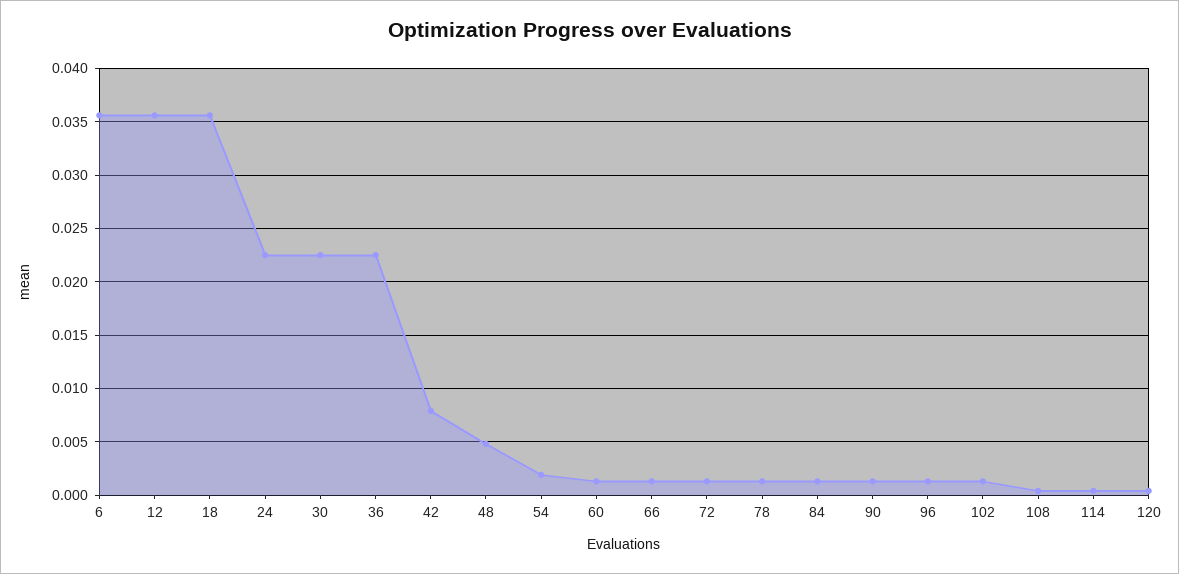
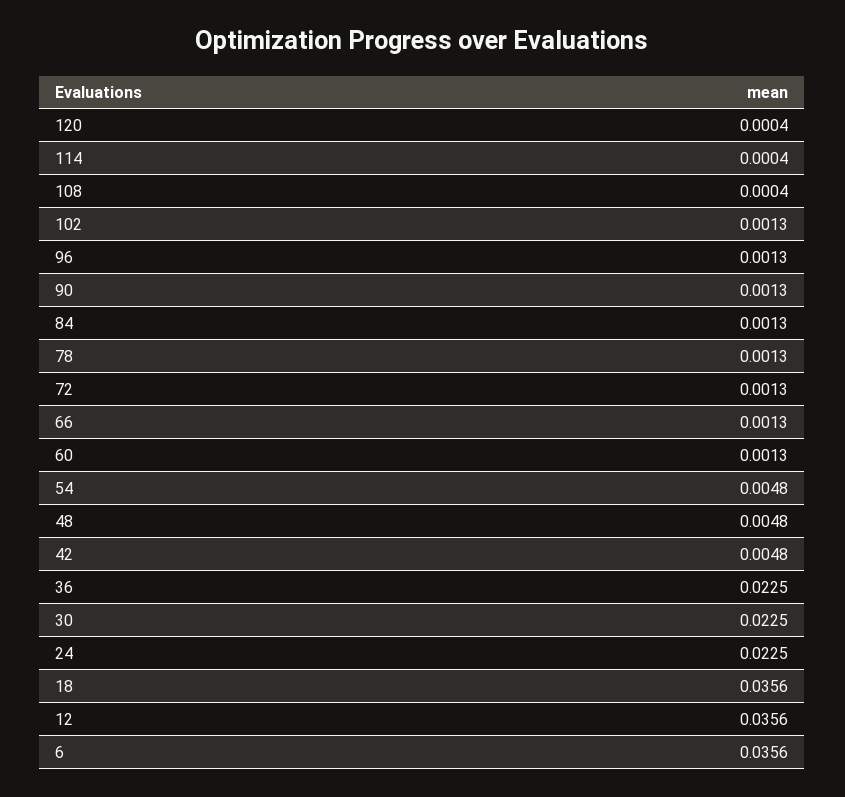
  {
    "6": 0.0356,
    "12": 0.0356,
    "18": 0.0356,
    "24": 0.0225,
    "30": 0.0225,
    "36": 0.0225,
-   "42": 0.008,
+   "42": 0.0048,
    "48": 0.0048,
-   "54": 0.002,
+   "54": 0.0048,
    "60": 0.0013,
    "66": 0.0013,
    "72": 0.0013,
    "78": 0.0013,
    "84": 0.0013,
    "90": 0.0013,
    "96": 0.0013,
    "102": 0.0013,
    "108": 0.0004,
    "114": 0.0004,
    "120": 0.0004
  }

